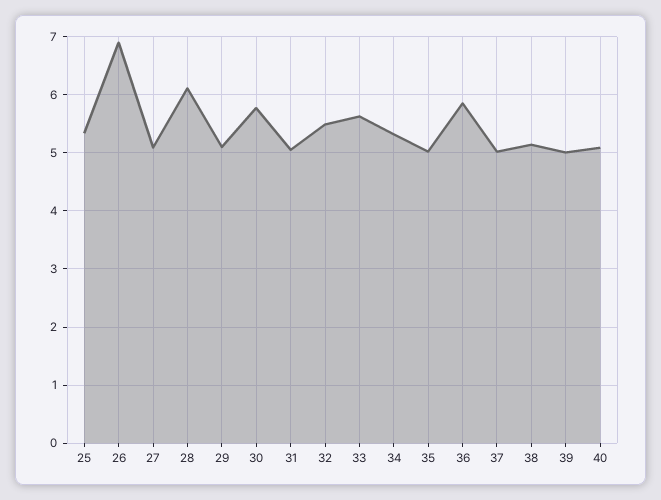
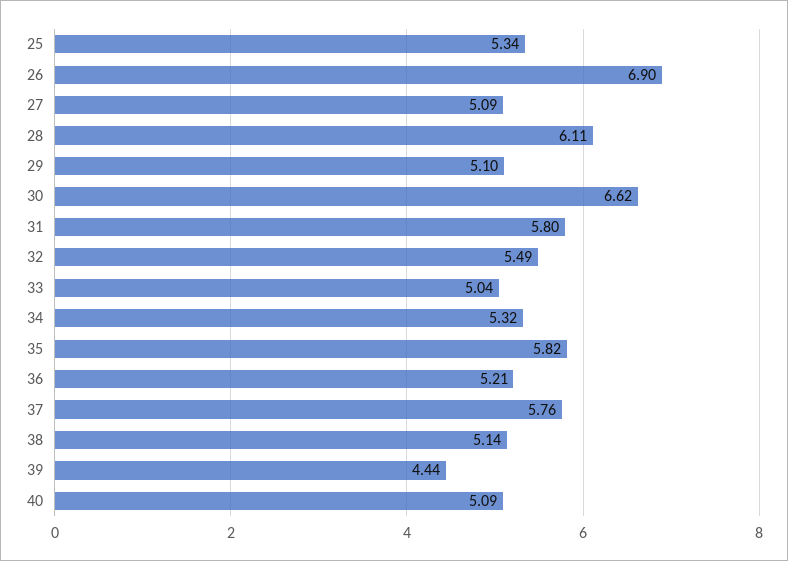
  {
    "25": 5.34,
    "26": 6.9,
    "27": 5.09,
    "28": 6.11,
    "29": 5.1,
-   "30": 5.8,
+   "30": 6.62,
-   "31": 5,
+   "31": 5.8,
    "32": 5.49,
-   "33": 5.6,
+   "33": 5.04,
    "34": 5.32,
-   "35": 5,
+   "35": 5.82,
-   "36": 5.8,
+   "36": 5.21,
-   "37": 5,
+   "37": 5.76,
    "38": 5.14,
-   "39": 5,
+   "39": 4.44,
    "40": 5.09
  }

